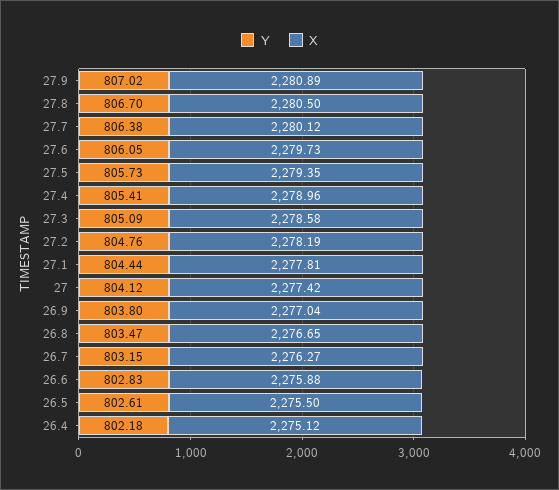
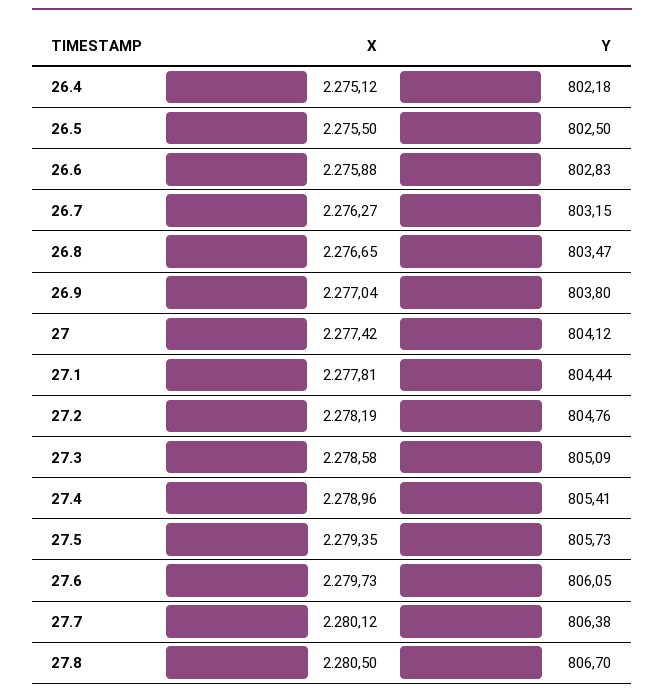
  {
    "Y": {
-     "27.9": 807.02,
      "27.8": 806.7,
      "27.7": 806.38,
      "27.6": 806.05,
      "27.5": 805.73,
      "27.4": 805.41,
      "27.3": 805.09,
      "27.2": 804.76,
      "27.1": 804.44,
      "27": 804.12,
      "26.9": 803.8,
      "26.8": 803.47,
      "26.7": 803.15,
      "26.6": 802.83,
-     "26.5": 802.61,
+     "26.5": 802.5,
      "26.4": 802.18
    },
    "X": {
-     "27.9": 2280.89,
      "27.8": 2280.5,
      "27.7": 2280.12,
      "27.6": 2279.73,
      "27.5": 2279.35,
      "27.4": 2278.96,
      "27.3": 2278.58,
      "27.2": 2278.19,
      "27.1": 2277.81,
      "27": 2277.42,
      "26.9": 2277.04,
      "26.8": 2276.65,
      "26.7": 2276.27,
      "26.6": 2275.88,
      "26.5": 2275.5,
      "26.4": 2275.12
    }
  }

